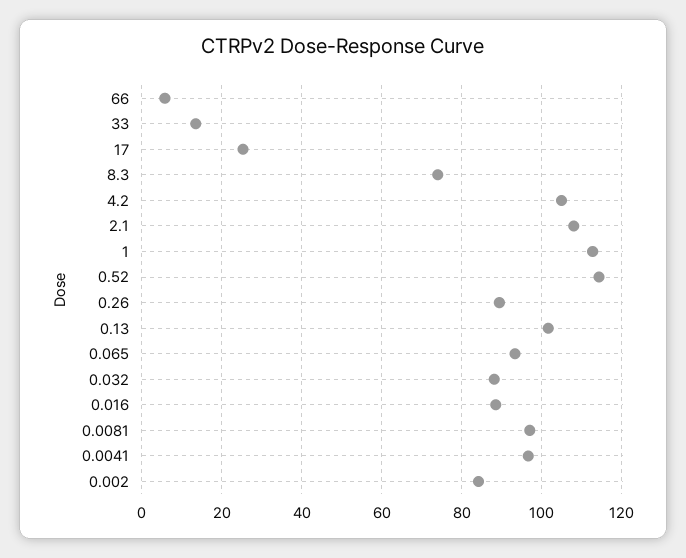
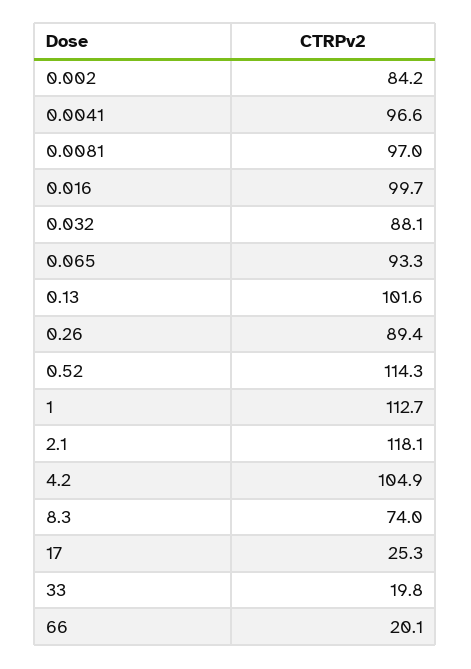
  {
-   "66": 6,
+   "66": 20.1,
-   "33": 14,
+   "33": 19.8,
    "17": 25.3,
    "8.3": 74,
    "4.2": 104.9,
-   "2.1": 108,
+   "2.1": 118.1,
    "1": 112.7,
    "0.52": 114.3,
    "0.26": 89.4,
    "0.13": 101.6,
    "0.065": 93.3,
    "0.032": 88.1,
-   "0.016": 88,
+   "0.016": 99.7,
    "0.0081": 97,
    "0.0041": 96.6,
    "0.002": 84.2
  }

